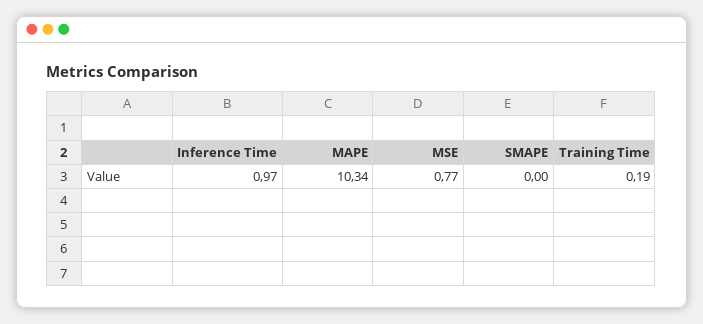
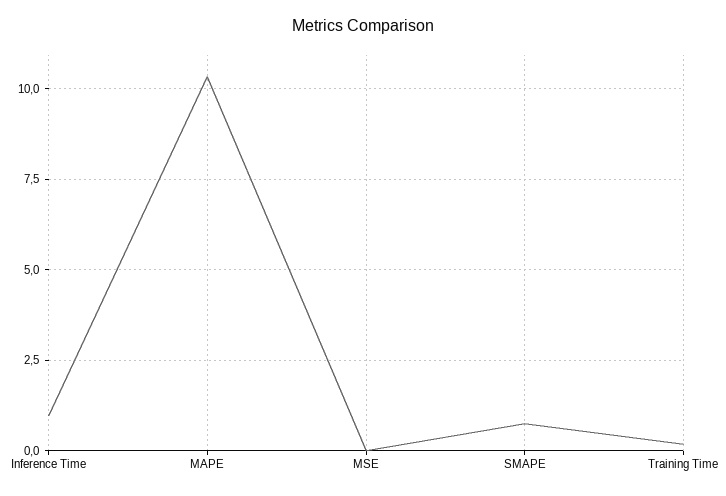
  {
    "Inference Time": 0.97,
    "MAPE": 10.34,
-   "MSE": 0.77,
+   "MSE": 0,
-   "SMAPE": 0,
+   "SMAPE": 0.75,
    "Training Time": 0.19
  }

